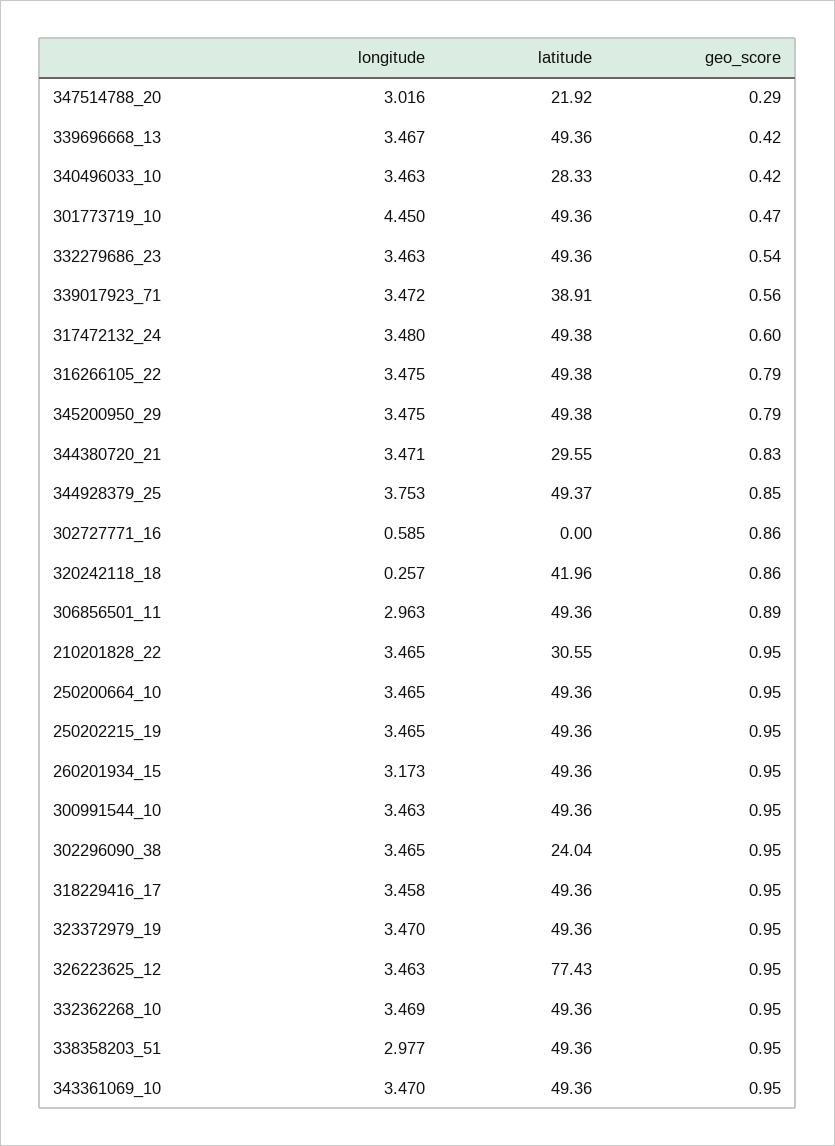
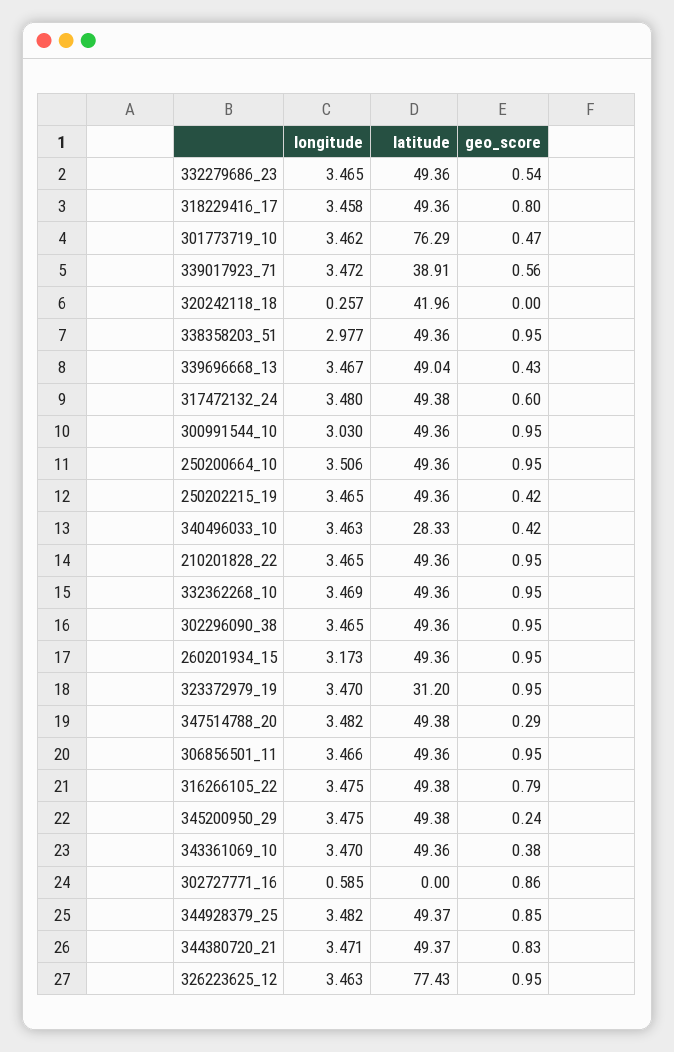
  {
    "longitude": {
-     "347514788_20": 3.016,
+     "347514788_20": 3.482,
      "339696668_13": 3.467,
      "340496033_10": 3.463,
-     "301773719_10": 4.45,
+     "301773719_10": 3.462,
-     "332279686_23": 3.463,
+     "332279686_23": 3.465,
      "339017923_71": 3.472,
      "317472132_24": 3.48,
      "316266105_22": 3.475,
      "345200950_29": 3.475,
      "344380720_21": 3.471,
-     "344928379_25": 3.753,
+     "344928379_25": 3.482,
      "302727771_16": 0.585,
      "320242118_18": 0.257,
-     "306856501_11": 2.963,
+     "306856501_11": 3.466,
      "210201828_22": 3.465,
-     "250200664_10": 3.465,
+     "250200664_10": 3.506,
      "250202215_19": 3.465,
      "260201934_15": 3.173,
-     "300991544_10": 3.463,
+     "300991544_10": 3.03,
      "302296090_38": 3.465,
      "318229416_17": 3.458,
      "323372979_19": 3.47,
      "326223625_12": 3.463,
      "332362268_10": 3.469,
      "338358203_51": 2.977,
      "343361069_10": 3.47
    },
    "latitude": {
-     "347514788_20": 21.92,
+     "347514788_20": 49.38,
-     "339696668_13": 49.36,
+     "339696668_13": 49.04,
      "340496033_10": 28.33,
-     "301773719_10": 49.36,
+     "301773719_10": 76.29,
      "332279686_23": 49.36,
      "339017923_71": 38.91,
      "317472132_24": 49.38,
      "316266105_22": 49.38,
      "345200950_29": 49.38,
-     "344380720_21": 29.55,
+     "344380720_21": 49.37,
      "344928379_25": 49.37,
      "302727771_16": 0,
      "320242118_18": 41.96,
      "306856501_11": 49.36,
-     "210201828_22": 30.55,
+     "210201828_22": 49.36,
      "250200664_10": 49.36,
      "250202215_19": 49.36,
      "260201934_15": 49.36,
      "300991544_10": 49.36,
-     "302296090_38": 24.04,
+     "302296090_38": 49.36,
      "318229416_17": 49.36,
-     "323372979_19": 49.36,
+     "323372979_19": 31.2,
      "326223625_12": 77.43,
      "332362268_10": 49.36,
      "338358203_51": 49.36,
      "343361069_10": 49.36
    },
    "geo_score": {
      "347514788_20": 0.29,
-     "339696668_13": 0.42,
+     "339696668_13": 0.43,
      "340496033_10": 0.42,
      "301773719_10": 0.47,
      "332279686_23": 0.54,
      "339017923_71": 0.56,
      "317472132_24": 0.6,
      "316266105_22": 0.79,
-     "345200950_29": 0.79,
+     "345200950_29": 0.24,
      "344380720_21": 0.83,
      "344928379_25": 0.85,
      "302727771_16": 0.86,
-     "320242118_18": 0.86,
+     "320242118_18": 0,
-     "306856501_11": 0.89,
+     "306856501_11": 0.95,
      "210201828_22": 0.95,
      "250200664_10": 0.95,
-     "250202215_19": 0.95,
+     "250202215_19": 0.42,
      "260201934_15": 0.95,
      "300991544_10": 0.95,
      "302296090_38": 0.95,
-     "318229416_17": 0.95,
+     "318229416_17": 0.8,
      "323372979_19": 0.95,
      "326223625_12": 0.95,
      "332362268_10": 0.95,
      "338358203_51": 0.95,
-     "343361069_10": 0.95
+     "343361069_10": 0.38
    }
  }

